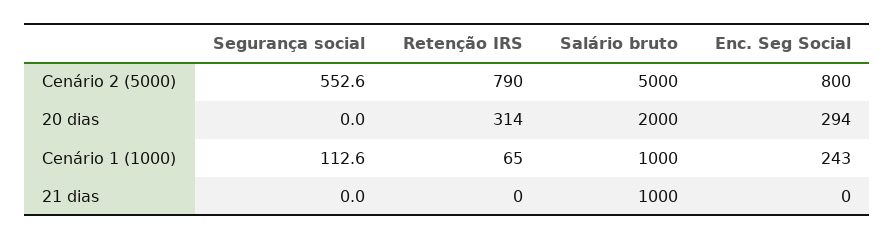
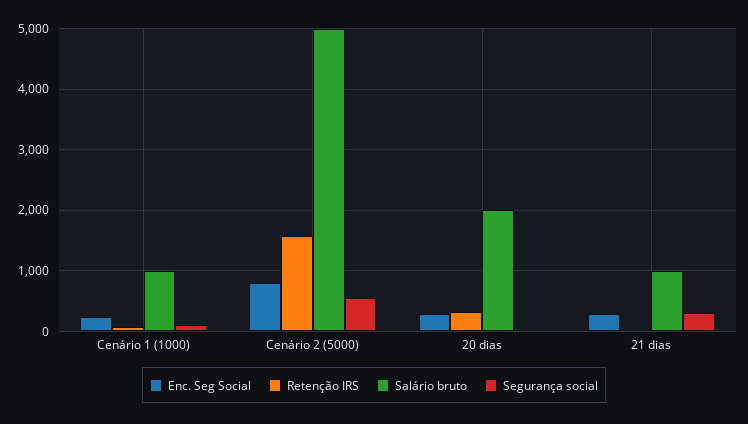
  {
    "Segurança social": {
      "Cenário 2 (5000)": 552.6,
      "20 dias": 0,
      "Cenário 1 (1000)": 112.6,
-     "21 dias": 0
+     "21 dias": 300
    },
    "Retenção IRS": {
-     "Cenário 2 (5000)": 790,
+     "Cenário 2 (5000)": 1600,
      "20 dias": 314,
      "Cenário 1 (1000)": 65,
      "21 dias": 0
    },
    "Salário bruto": {
      "Cenário 2 (5000)": 5000,
      "20 dias": 2000,
      "Cenário 1 (1000)": 1000,
      "21 dias": 1000
    },
    "Enc. Seg Social": {
      "Cenário 2 (5000)": 800,
      "20 dias": 294,
      "Cenário 1 (1000)": 243,
-     "21 dias": 0
+     "21 dias": 300
    }
  }

